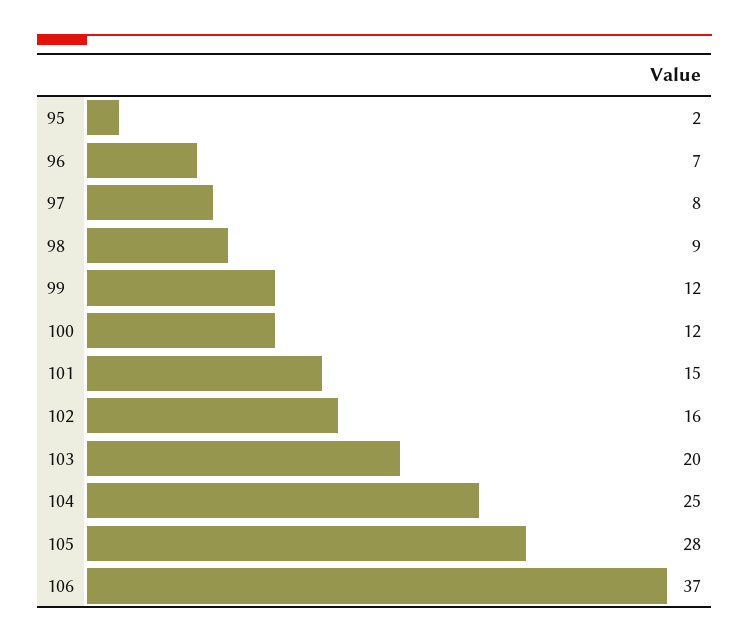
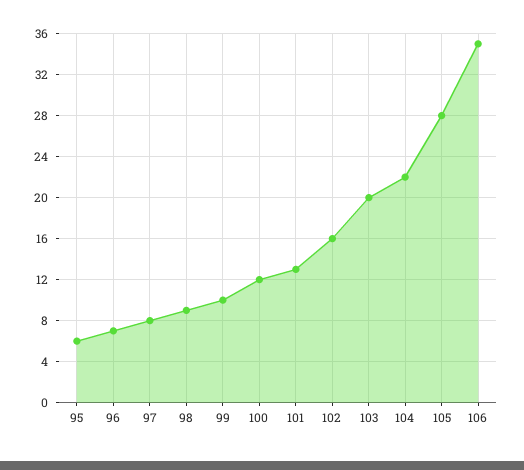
  {
-   "95": 2,
+   "95": 6,
    "96": 7,
    "97": 8,
    "98": 9,
-   "99": 12,
+   "99": 10,
    "100": 12,
-   "101": 15,
+   "101": 13,
    "102": 16,
    "103": 20,
-   "104": 25,
+   "104": 22,
    "105": 28,
-   "106": 37
+   "106": 35
  }

